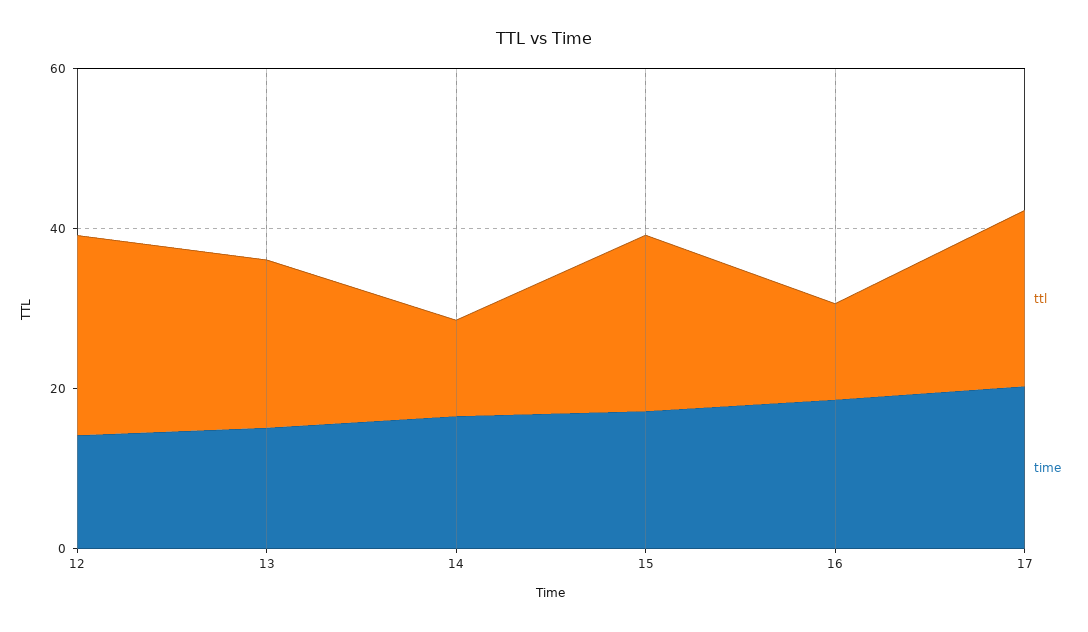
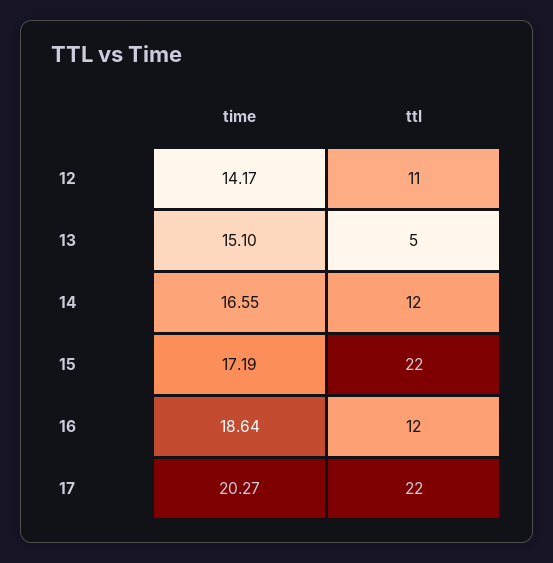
  {
    "ttl": {
-     "12": 25,
+     "12": 11,
-     "13": 20,
+     "13": 5,
      "14": 12,
      "15": 22,
      "16": 12,
      "17": 22
    },
    "time": {
      "12": 14.17,
      "13": 15.1,
      "14": 16.55,
      "15": 17.19,
      "16": 18.64,
      "17": 20.27
    }
  }

